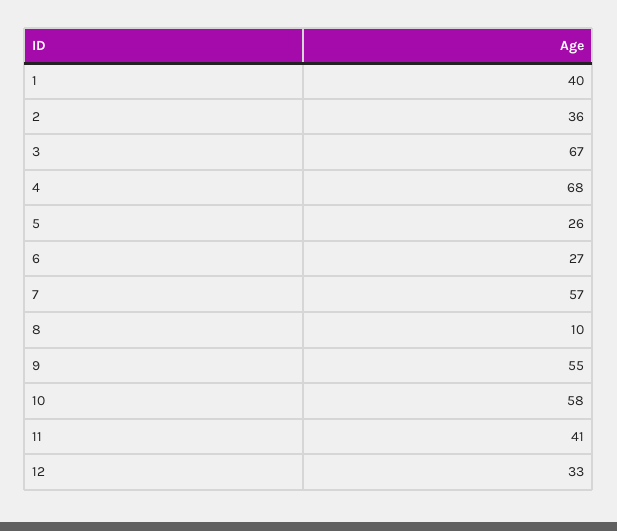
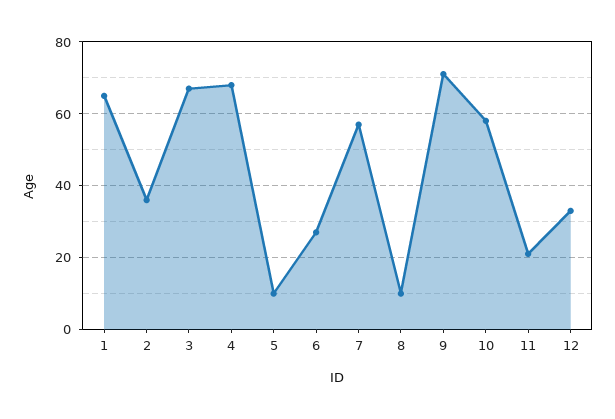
  {
-   "1": 40,
+   "1": 65,
    "2": 36,
    "3": 67,
    "4": 68,
-   "5": 26,
+   "5": 10,
    "6": 27,
    "7": 57,
    "8": 10,
-   "9": 55,
+   "9": 70,
    "10": 58,
-   "11": 41,
+   "11": 20,
    "12": 33
  }

